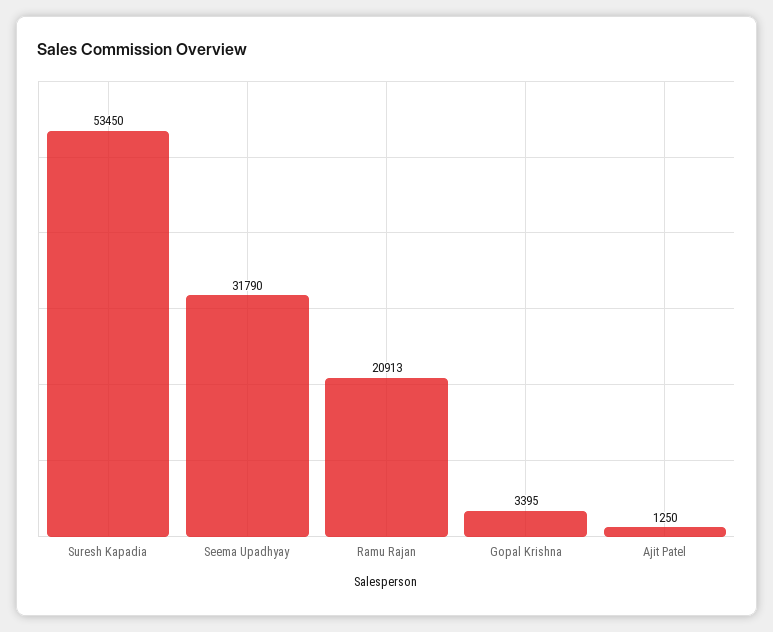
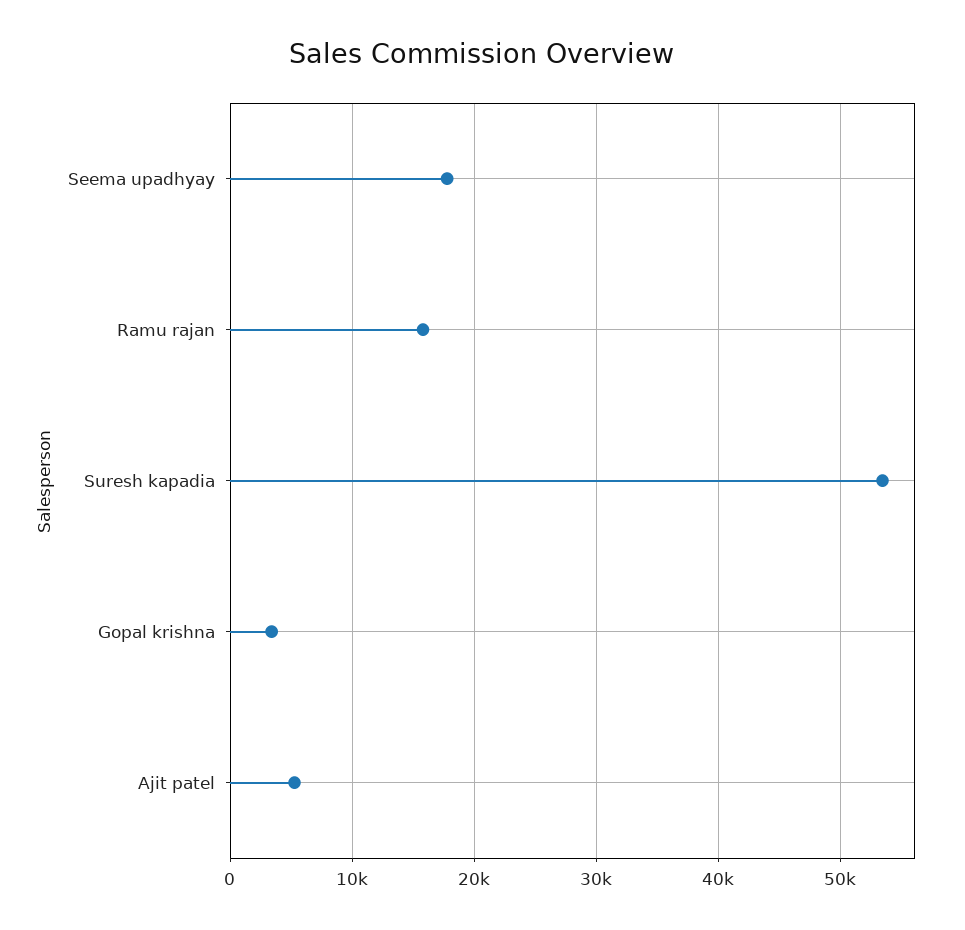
  {
    "Suresh Kapadia": 53450,
-   "Seema Upadhyay": 31790,
+   "Seema Upadhyay": 18000,
-   "Ramu Rajan": 20913,
+   "Ramu Rajan": 16000,
    "Gopal Krishna": 3395,
-   "Ajit Patel": 1250
+   "Ajit Patel": 5000
  }

